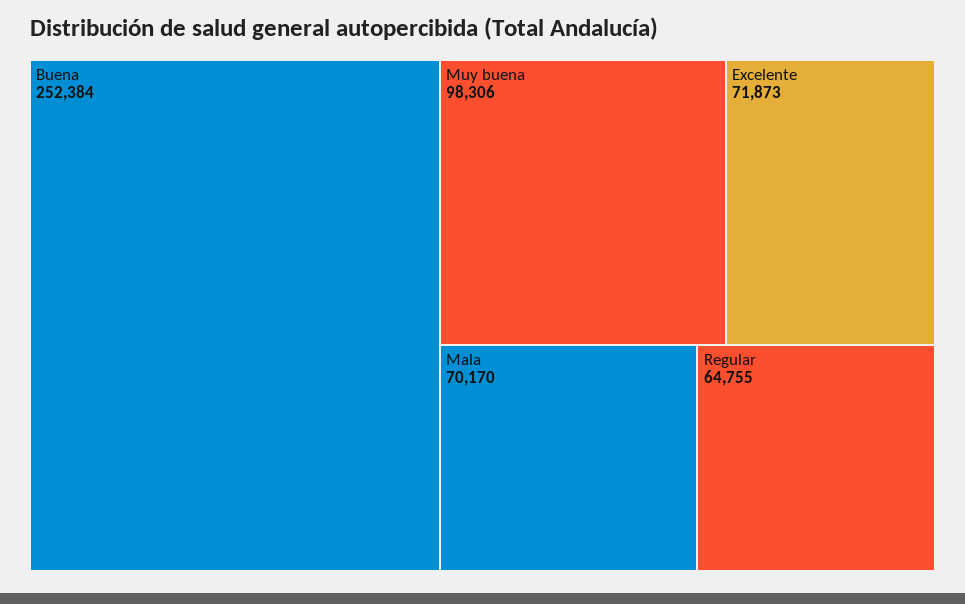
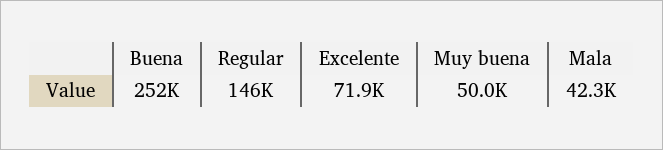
  {
    "Buena": 252384,
-   "Muy buena": 98306,
+   "Muy buena": 50000,
    "Excelente": 71873,
-   "Mala": 70170,
+   "Mala": 42300,
-   "Regular": 64755
+   "Regular": 146000
  }

